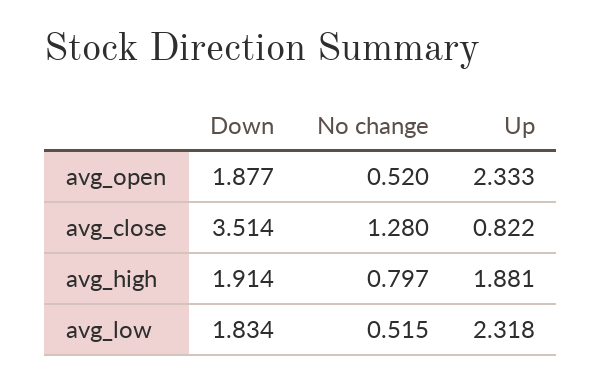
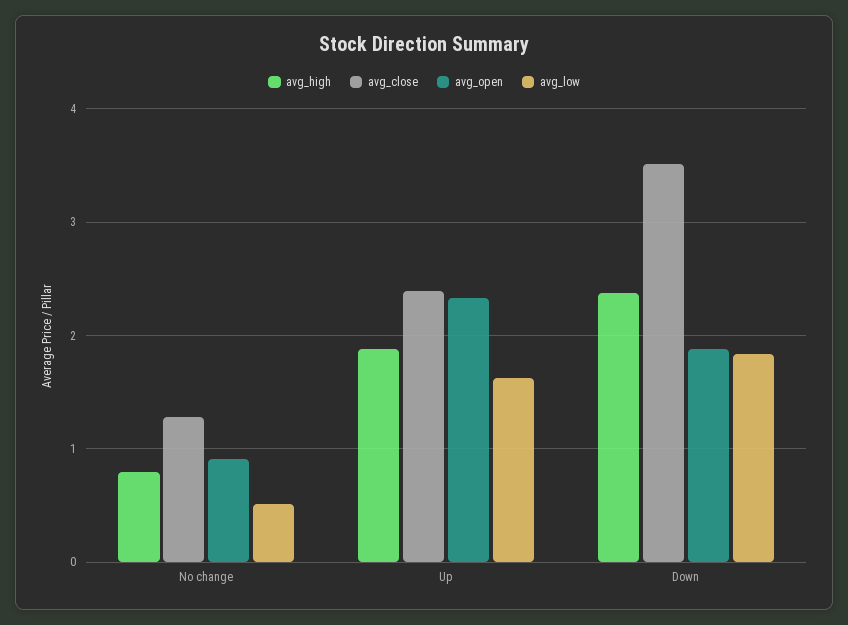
  {
    "avg_open": {
      "Down": 1.877,
-     "No change": 0.52,
+     "No change": 0.9,
      "Up": 2.333
    },
    "avg_close": {
      "Down": 3.514,
      "No change": 1.28,
-     "Up": 0.822
+     "Up": 2.4
    },
    "avg_high": {
-     "Down": 1.914,
+     "Down": 2.4,
      "No change": 0.797,
      "Up": 1.881
    },
    "avg_low": {
      "Down": 1.834,
      "No change": 0.515,
-     "Up": 2.318
+     "Up": 1.6
    }
  }

